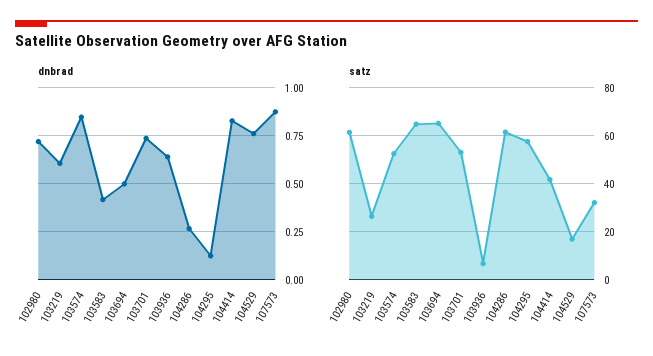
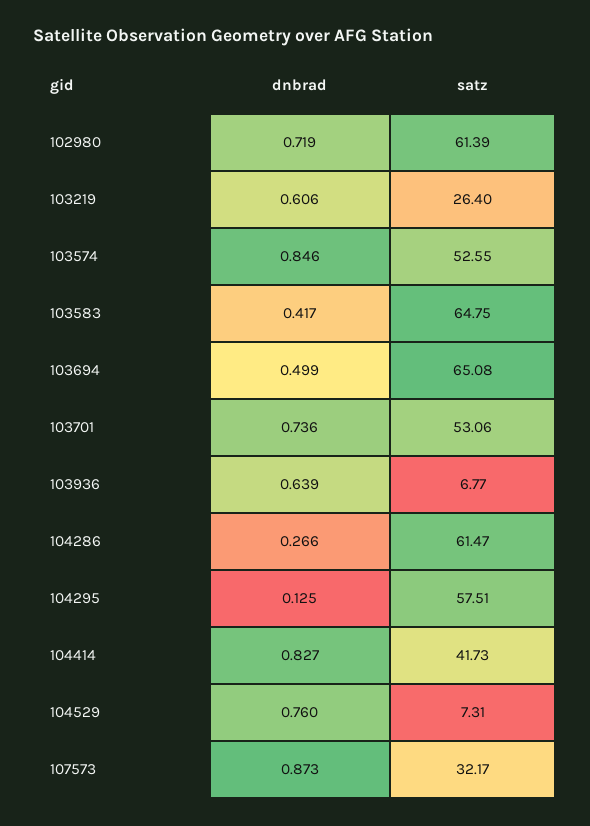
  {
    "dnbrad": {
      "102980": 0.719,
      "103219": 0.606,
      "103574": 0.846,
      "103583": 0.417,
      "103694": 0.499,
      "103701": 0.736,
      "103936": 0.639,
      "104286": 0.266,
      "104295": 0.125,
      "104414": 0.827,
      "104529": 0.76,
      "107573": 0.873
    },
    "satz": {
      "102980": 61.39,
      "103219": 26.4,
      "103574": 52.55,
      "103583": 64.75,
      "103694": 65.08,
      "103701": 53.06,
      "103936": 6.77,
      "104286": 61.47,
      "104295": 57.51,
      "104414": 41.73,
-     "104529": 17.5,
+     "104529": 7.31,
      "107573": 32.17
    }
  }

